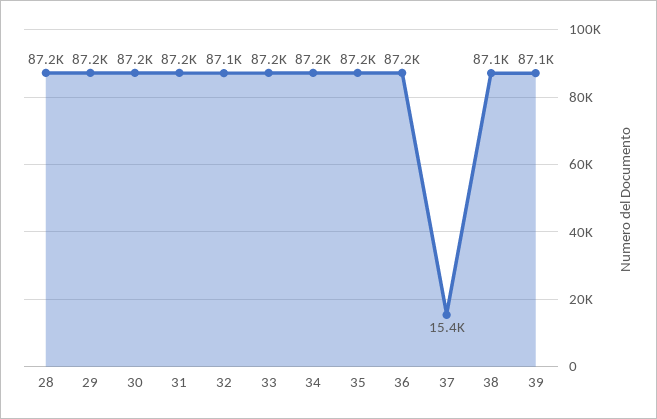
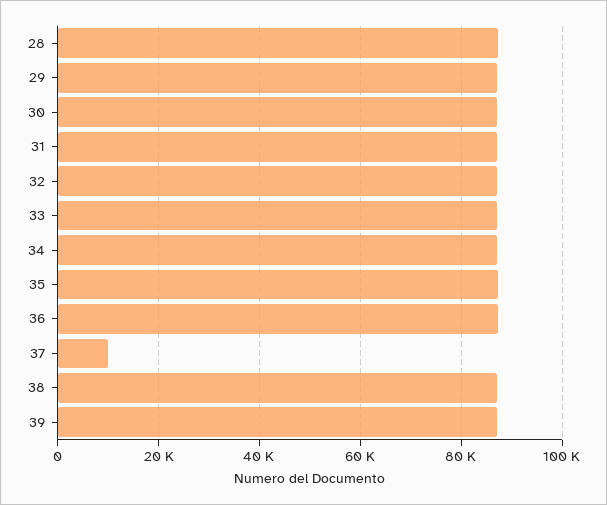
  {
    "28": 87200,
    "29": 87200,
    "30": 87200,
    "31": 87200,
    "32": 87100,
    "33": 87200,
    "34": 87200,
    "35": 87200,
    "36": 87200,
-   "37": 15400,
+   "37": 10000,
    "38": 87100,
    "39": 87100
  }

